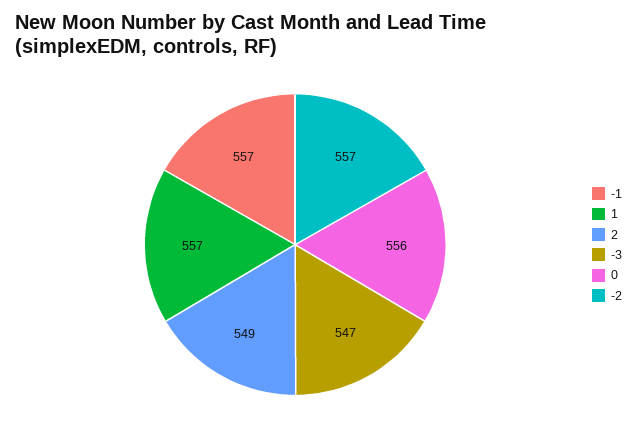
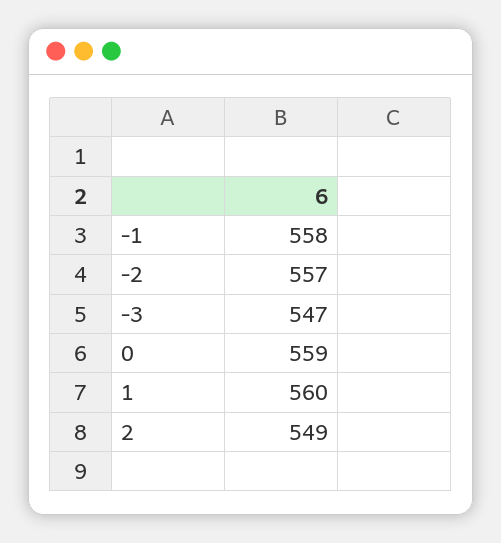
  {
-   "-1": 557,
+   "-1": 558,
-   "1": 557,
+   "1": 560,
    "2": 549,
    "-3": 547,
-   "0": 556,
+   "0": 559,
    "-2": 557
  }

